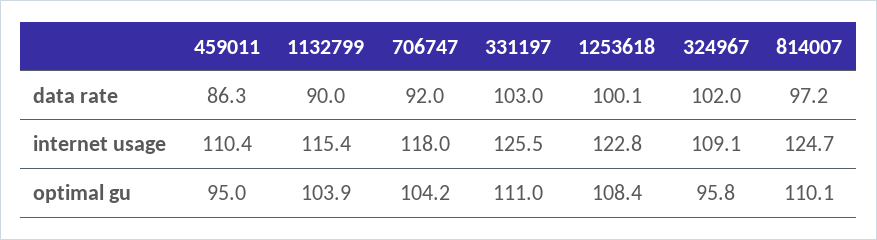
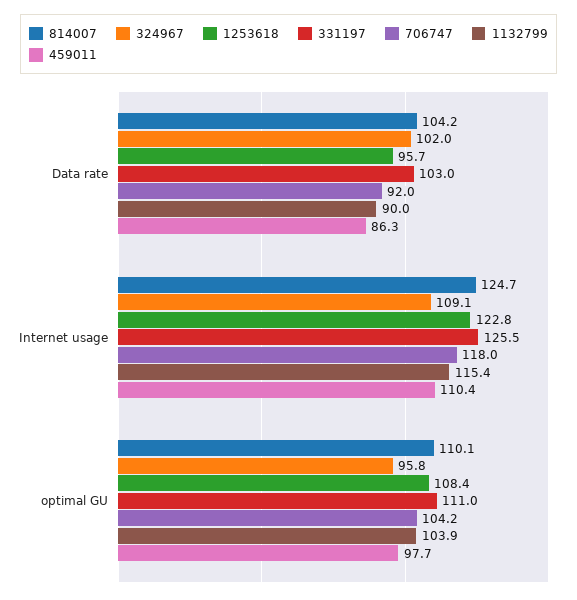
  {
    "459011": {
      "data rate": 86.3,
      "internet usage": 110.4,
-     "optimal gu": 95
+     "optimal gu": 97.7
    },
    "1132799": {
      "data rate": 90,
      "internet usage": 115.4,
      "optimal gu": 103.9
    },
    "706747": {
      "data rate": 92,
      "internet usage": 118,
      "optimal gu": 104.2
    },
    "331197": {
      "data rate": 103,
      "internet usage": 125.5,
      "optimal gu": 111
    },
    "1253618": {
-     "data rate": 100.1,
+     "data rate": 95.7,
      "internet usage": 122.8,
      "optimal gu": 108.4
    },
    "324967": {
      "data rate": 102,
      "internet usage": 109.1,
      "optimal gu": 95.8
    },
    "814007": {
-     "data rate": 97.2,
+     "data rate": 104.2,
      "internet usage": 124.7,
      "optimal gu": 110.1
    }
  }

